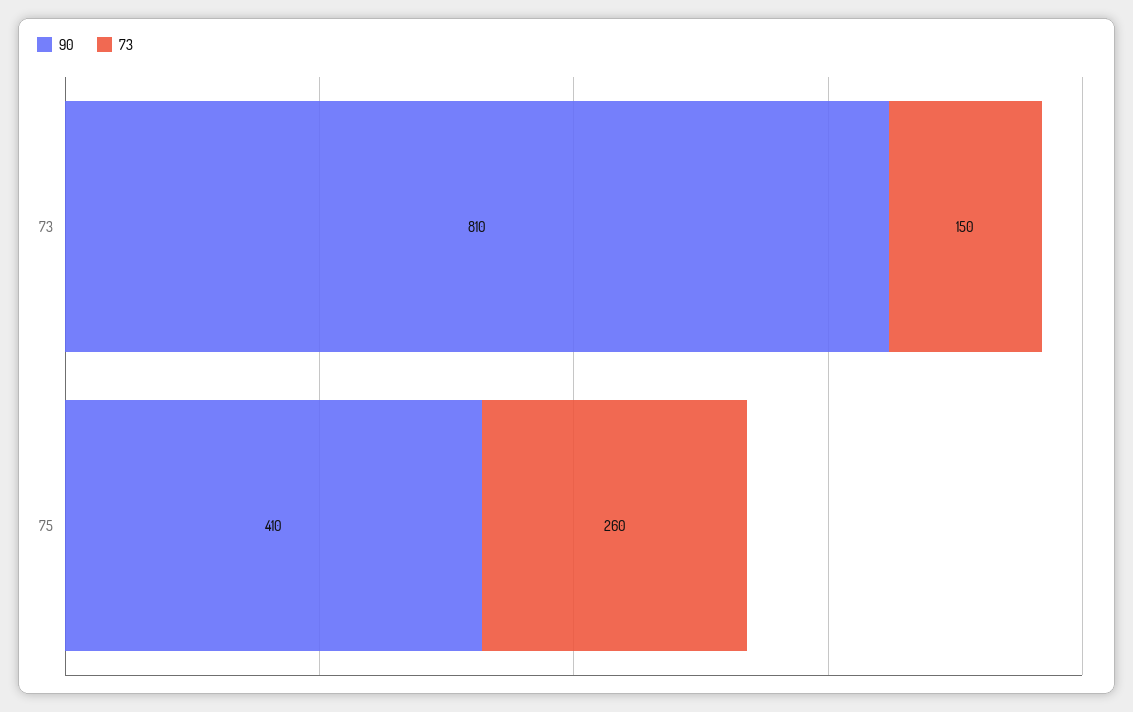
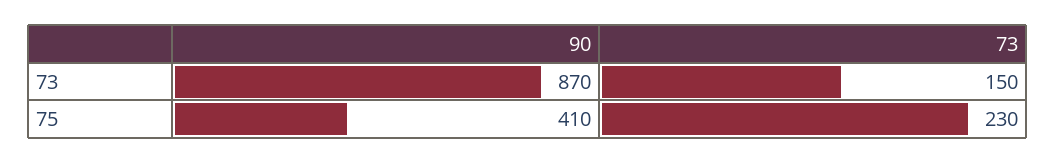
  {
    "90": {
-     "73": 810,
+     "73": 870,
      "75": 410
    },
    "73": {
      "73": 150,
-     "75": 260
+     "75": 230
    }
  }

